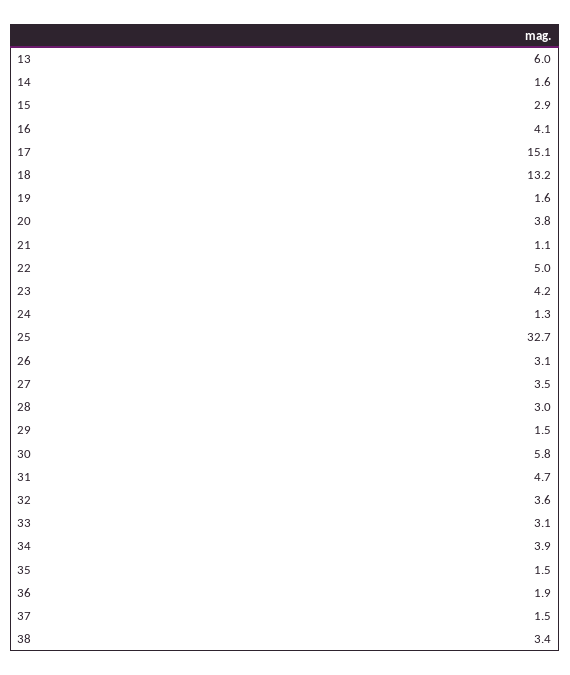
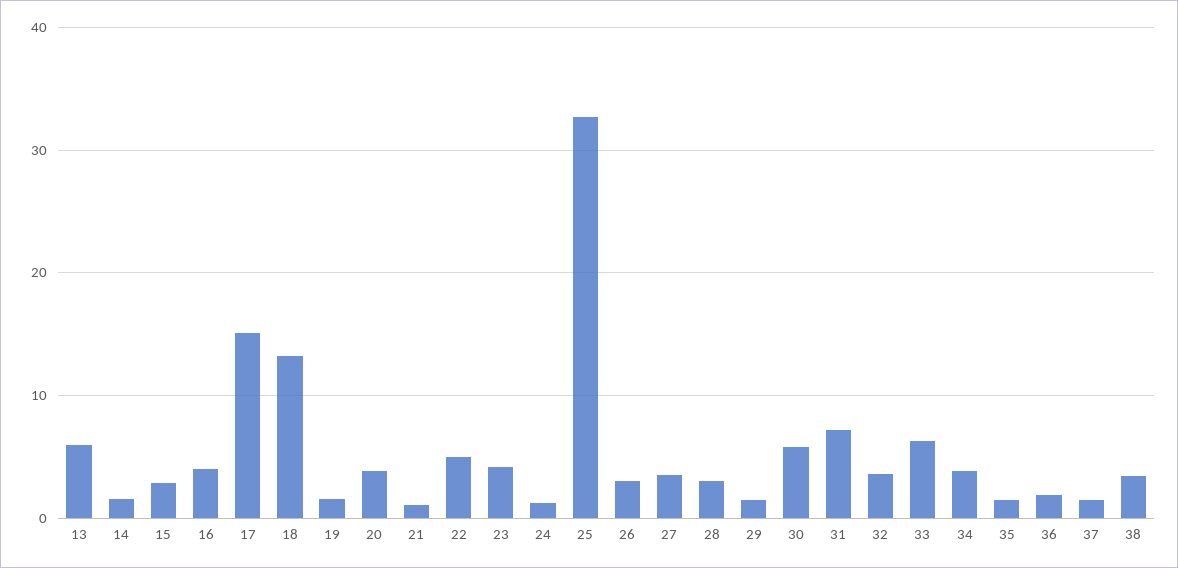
  {
    "13": 6,
    "14": 1.6,
    "15": 2.9,
    "16": 4.1,
    "17": 15.1,
    "18": 13.2,
    "19": 1.6,
    "20": 3.8,
    "21": 1.1,
    "22": 5,
    "23": 4.2,
    "24": 1.3,
    "25": 32.7,
    "26": 3.1,
    "27": 3.5,
    "28": 3,
    "29": 1.5,
    "30": 5.8,
-   "31": 4.7,
+   "31": 7,
    "32": 3.6,
-   "33": 3.1,
+   "33": 6,
    "34": 3.9,
    "35": 1.5,
    "36": 1.9,
    "37": 1.5,
    "38": 3.4
  }

